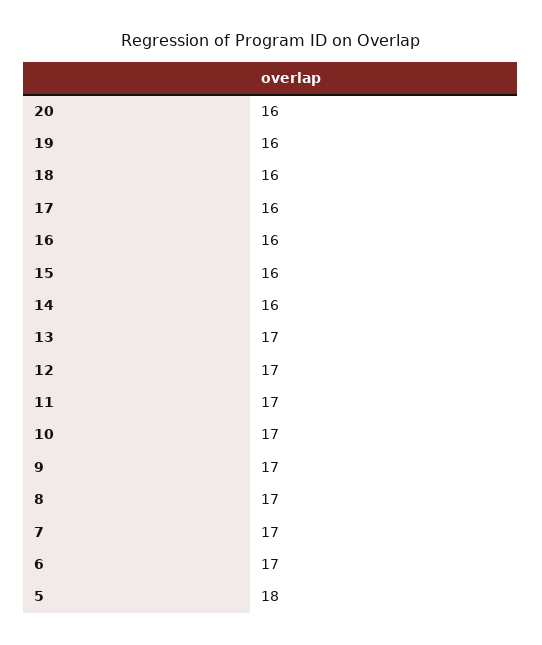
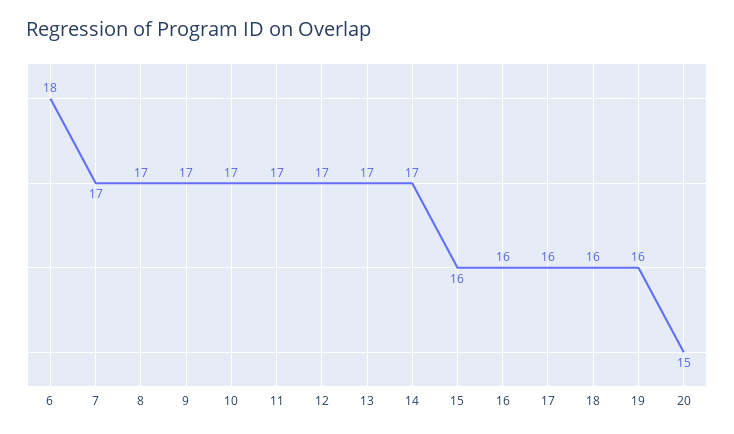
  {
-   "20": 16,
+   "20": 15,
    "19": 16,
    "18": 16,
    "17": 16,
    "16": 16,
    "15": 16,
-   "14": 16,
+   "14": 17,
    "13": 17,
    "12": 17,
    "11": 17,
    "10": 17,
    "9": 17,
    "8": 17,
    "7": 17,
-   "6": 17,
+   "6": 18
-   "5": 18
  }

